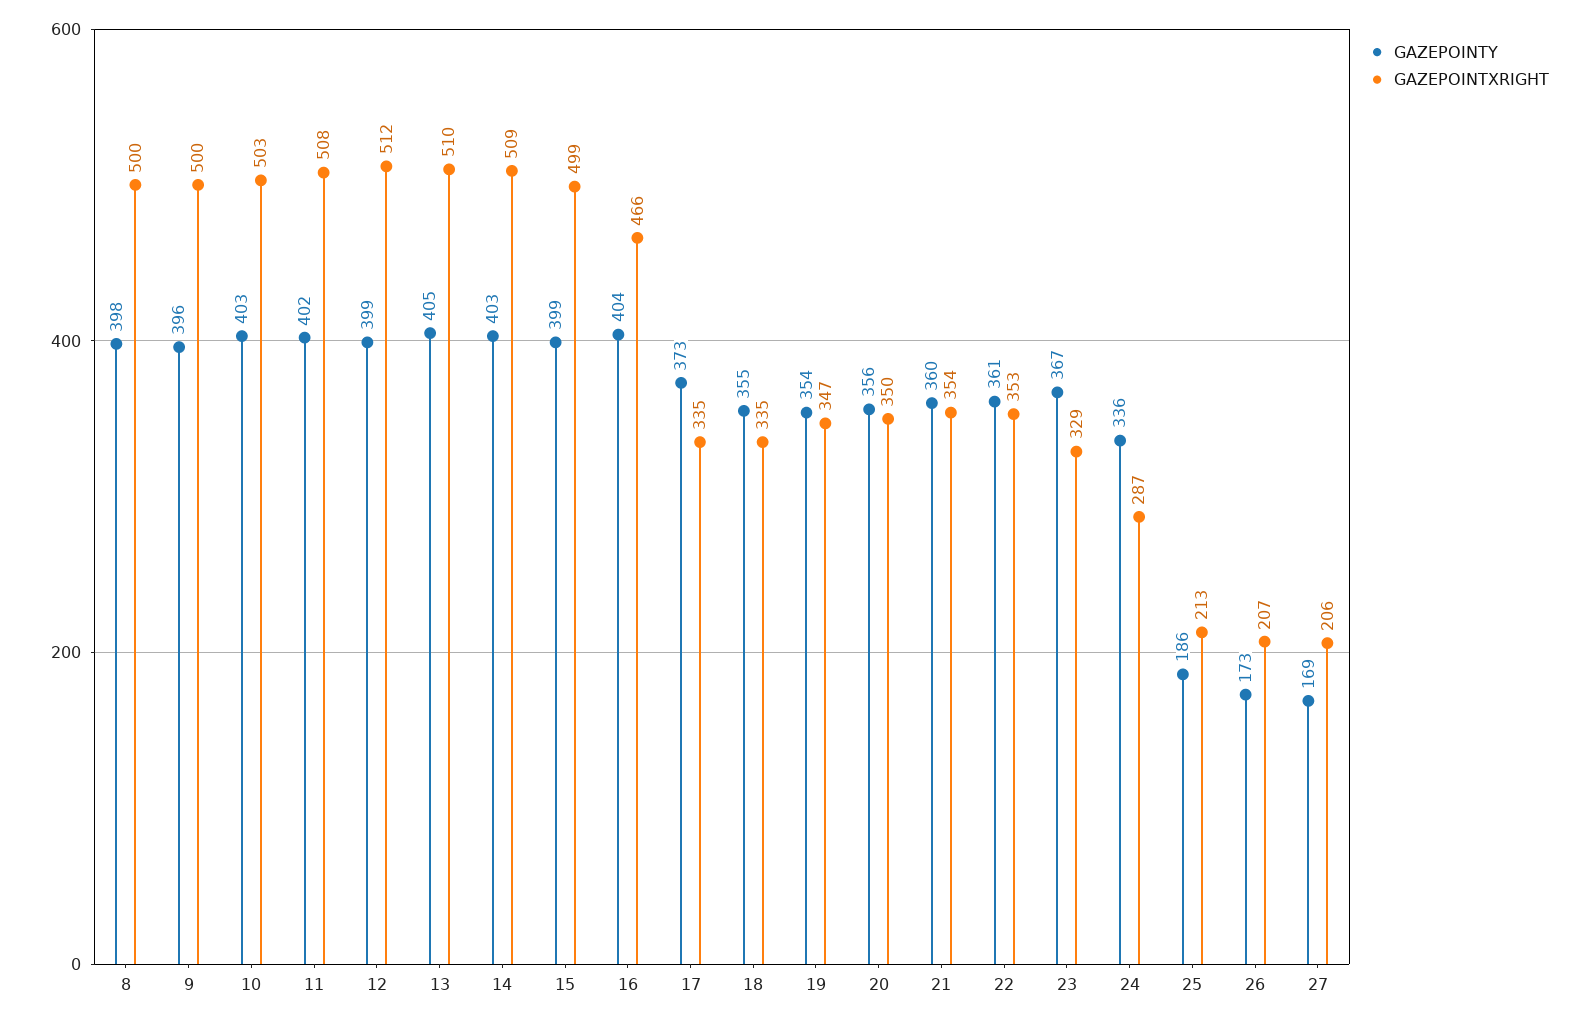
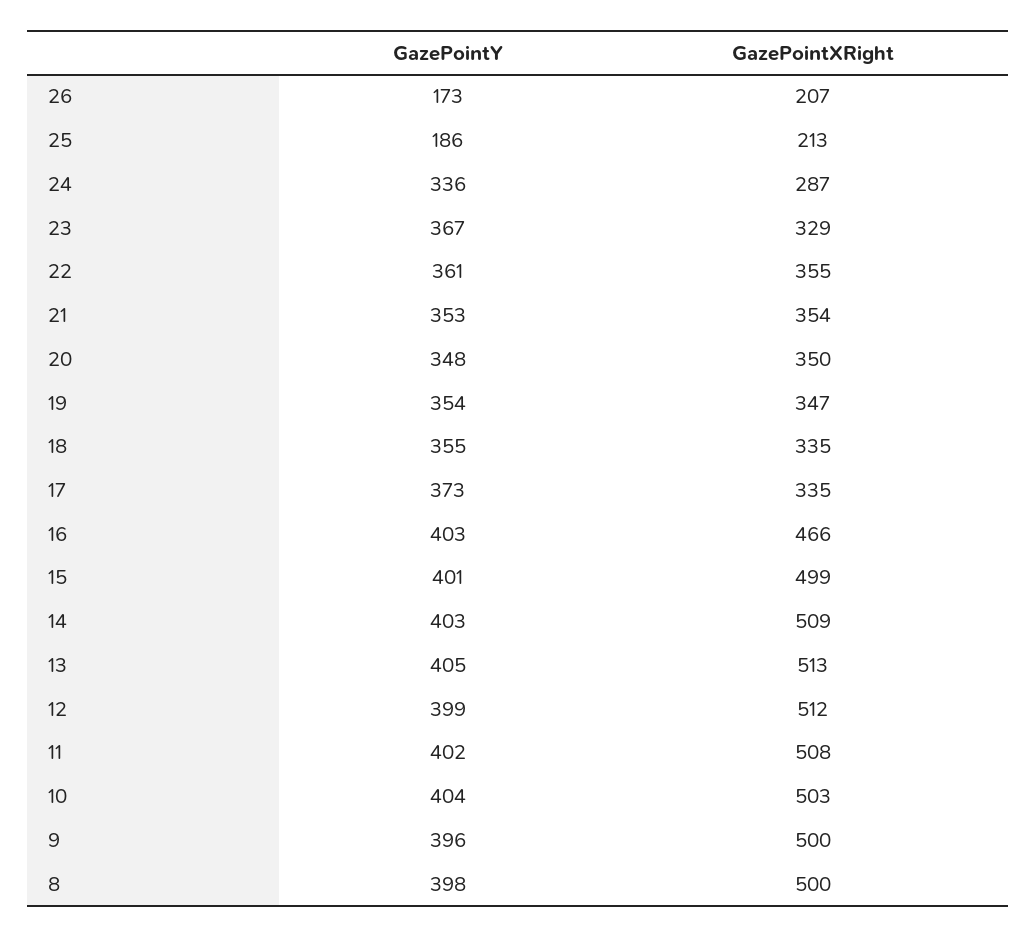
  {
    "GAZEPOINTY": {
      "8": 398,
      "9": 396,
-     "10": 403,
+     "10": 404,
      "11": 402,
      "12": 399,
      "13": 405,
      "14": 403,
-     "15": 399,
+     "15": 401,
-     "16": 404,
+     "16": 403,
      "17": 373,
      "18": 355,
      "19": 354,
-     "20": 356,
+     "20": 348,
-     "21": 360,
+     "21": 353,
      "22": 361,
      "23": 367,
      "24": 336,
      "25": 186,
-     "26": 173,
+     "26": 173
-     "27": 169
    },
    "GAZEPOINTXRIGHT": {
      "8": 500,
      "9": 500,
      "10": 503,
      "11": 508,
      "12": 512,
-     "13": 510,
+     "13": 513,
      "14": 509,
      "15": 499,
      "16": 466,
      "17": 335,
      "18": 335,
      "19": 347,
      "20": 350,
      "21": 354,
-     "22": 353,
+     "22": 355,
      "23": 329,
      "24": 287,
      "25": 213,
-     "26": 207,
+     "26": 207
-     "27": 206
    }
  }

